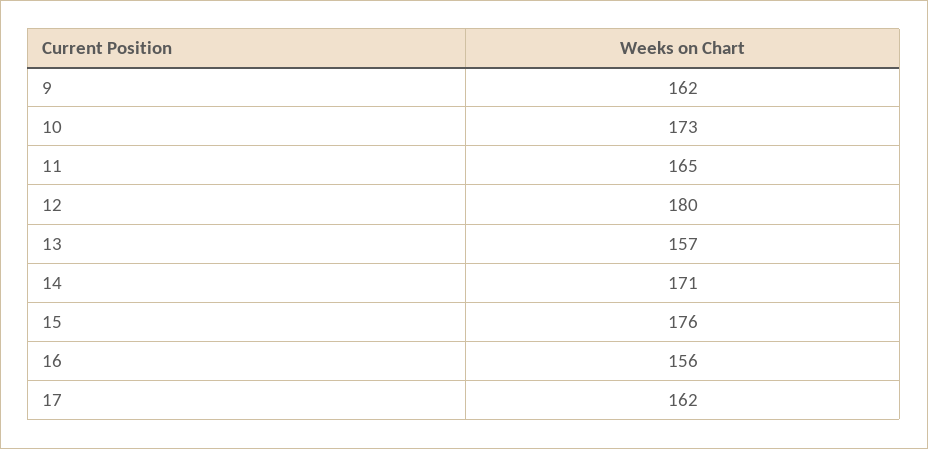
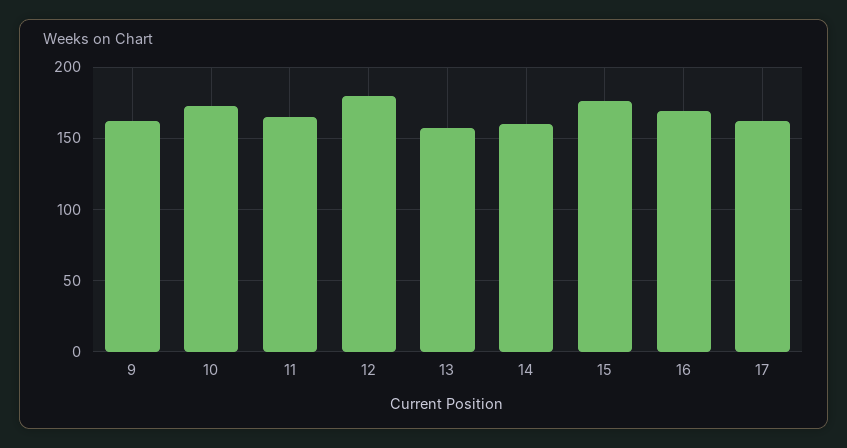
  {
    "9": 162,
    "10": 173,
    "11": 165,
    "12": 180,
    "13": 157,
-   "14": 171,
+   "14": 160,
    "15": 176,
-   "16": 156,
+   "16": 170,
    "17": 162
  }

